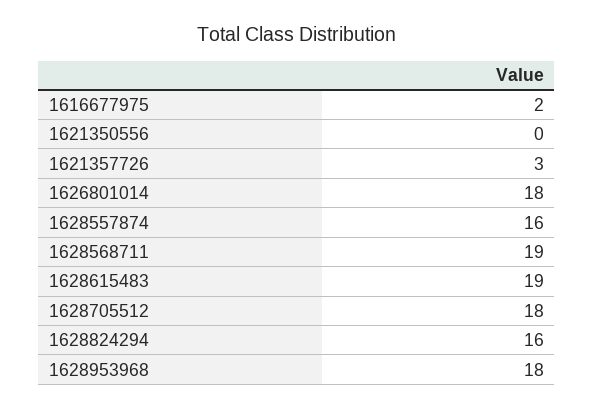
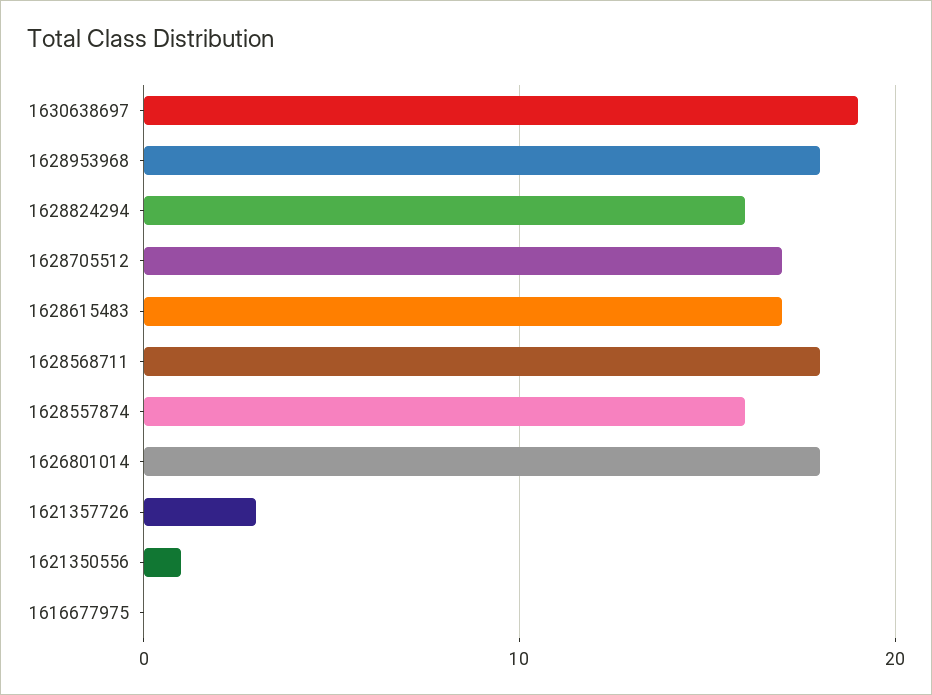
  {
-   "1616677975": 2,
+   "1616677975": 0,
-   "1621350556": 0,
+   "1621350556": 1,
    "1621357726": 3,
    "1626801014": 18,
    "1628557874": 16,
-   "1628568711": 19,
+   "1628568711": 18,
-   "1628615483": 19,
+   "1628615483": 17,
-   "1628705512": 18,
+   "1628705512": 17,
    "1628824294": 16,
-   "1628953968": 18
+   "1628953968": 18,
+   "1630638697": 19
  }

